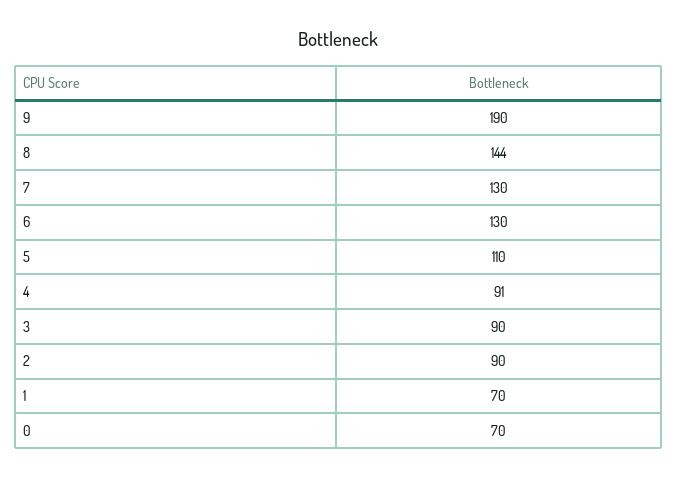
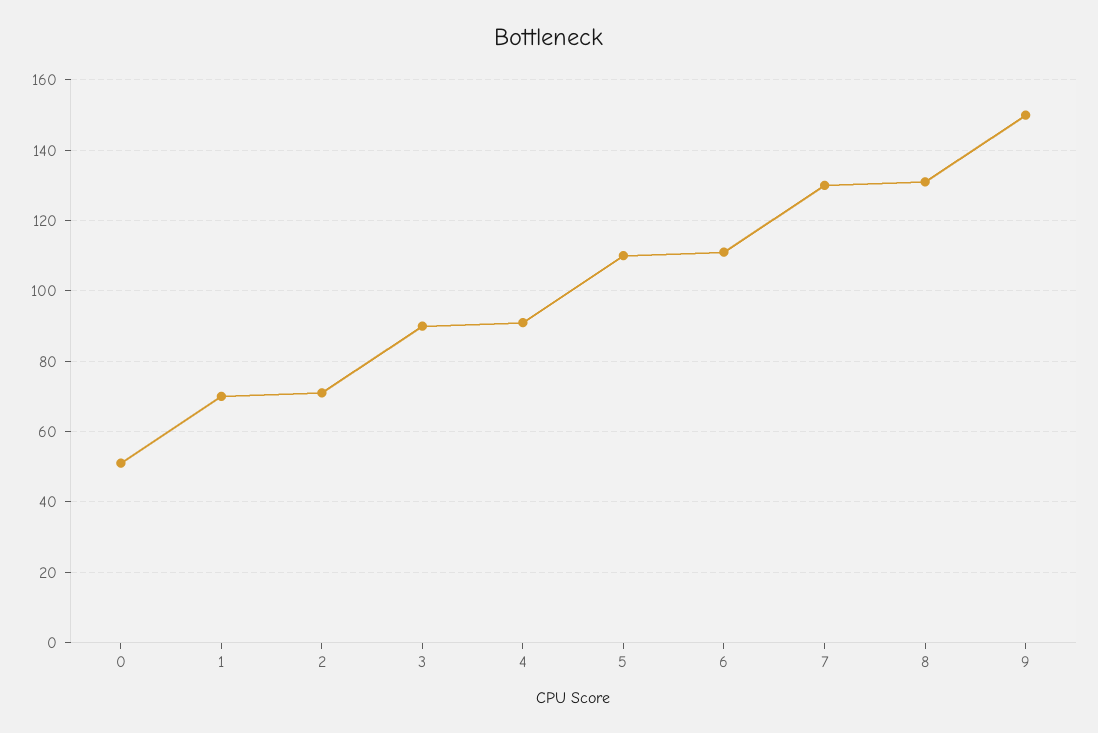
  {
-   "9": 190,
+   "9": 150,
-   "8": 144,
+   "8": 130,
    "7": 130,
-   "6": 130,
+   "6": 110,
    "5": 110,
    "4": 91,
    "3": 90,
-   "2": 90,
+   "2": 70,
    "1": 70,
-   "0": 70
+   "0": 50
  }

